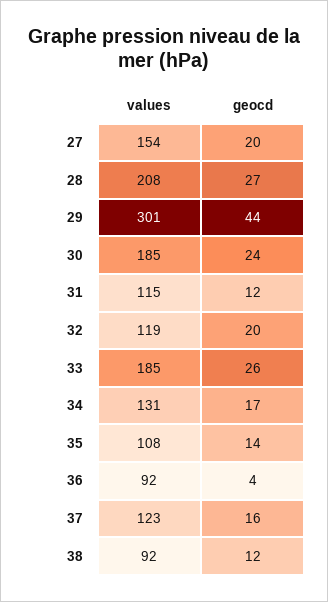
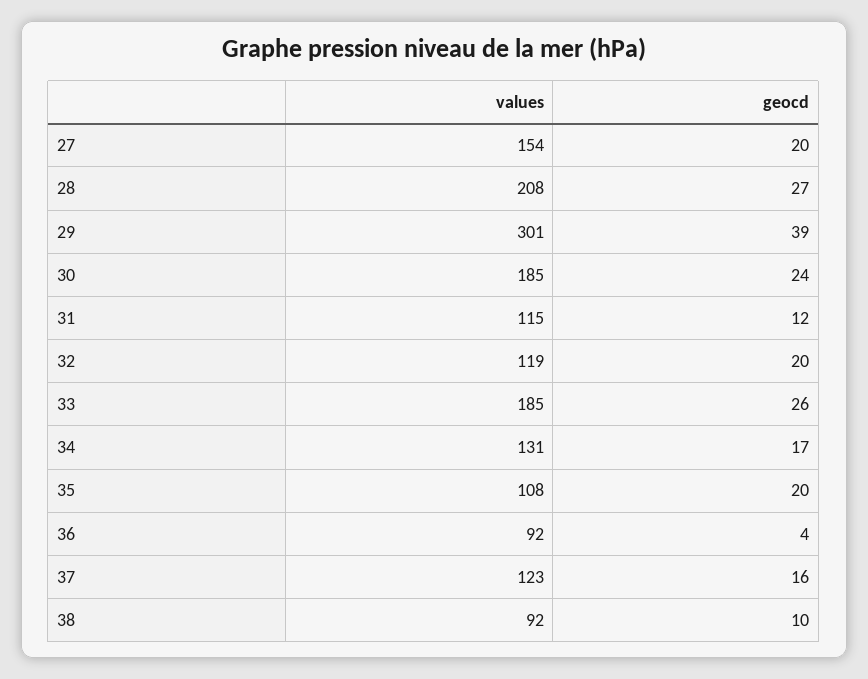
  {
    "values": {
      "27": 154,
      "28": 208,
      "29": 301,
      "30": 185,
      "31": 115,
      "32": 119,
      "33": 185,
      "34": 131,
      "35": 108,
      "36": 92,
      "37": 123,
      "38": 92
    },
    "geocd": {
      "27": 20,
      "28": 27,
-     "29": 44,
+     "29": 39,
      "30": 24,
      "31": 12,
      "32": 20,
      "33": 26,
      "34": 17,
-     "35": 14,
+     "35": 20,
      "36": 4,
      "37": 16,
-     "38": 12
+     "38": 10
    }
  }

